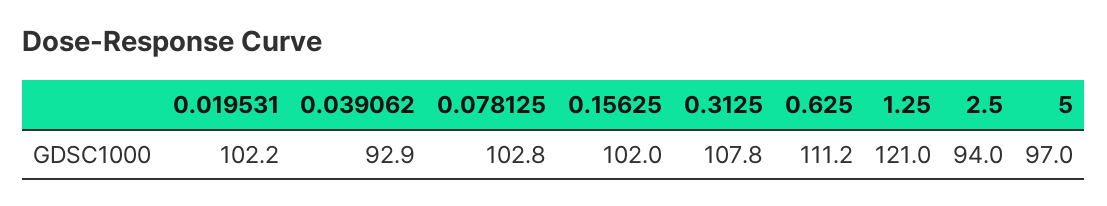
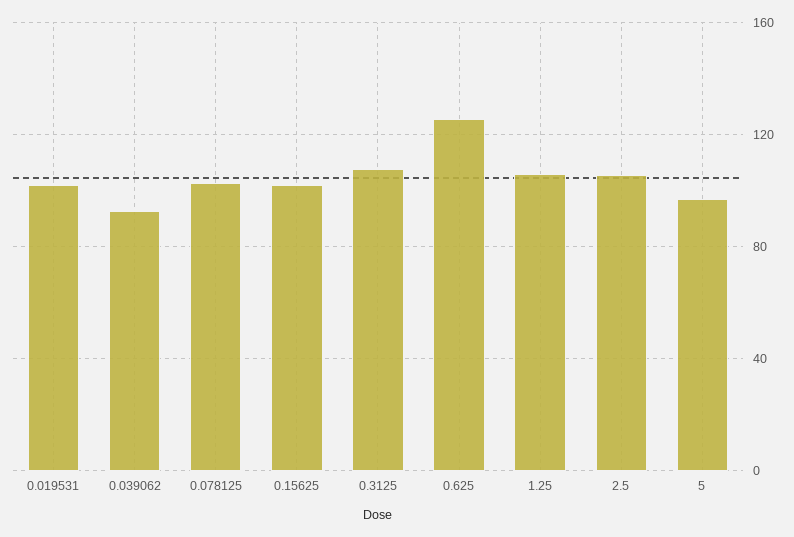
  {
    "0.019531": 102.2,
    "0.039062": 92.9,
    "0.078125": 102.8,
    "0.15625": 102,
    "0.3125": 107.8,
-   "0.625": 111.2,
+   "0.625": 125,
-   "1.25": 121,
+   "1.25": 105,
-   "2.5": 94,
+   "2.5": 105,
    "5": 97
  }

